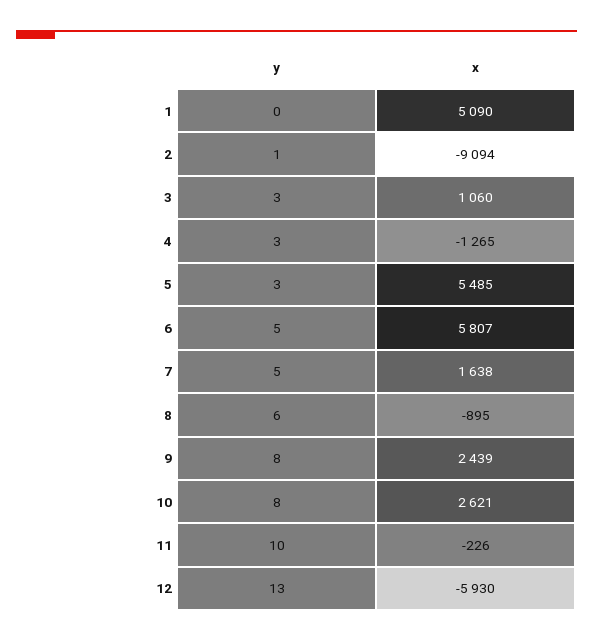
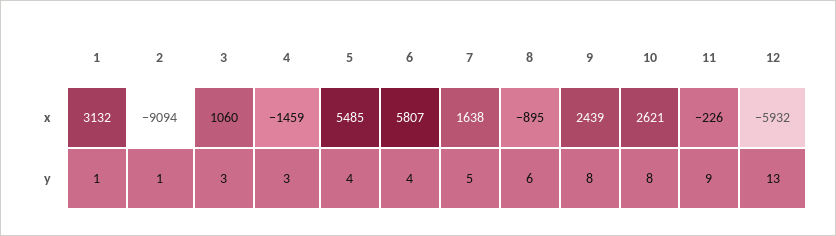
  {
    "y": {
-     "1": 0,
+     "1": 1,
      "2": 1,
      "3": 3,
      "4": 3,
-     "5": 3,
+     "5": 4,
-     "6": 5,
+     "6": 4,
      "7": 5,
      "8": 6,
      "9": 8,
      "10": 8,
-     "11": 10,
+     "11": 9,
      "12": 13
    },
    "x": {
-     "1": 5090,
+     "1": 3132,
      "2": -9094,
      "3": 1060,
-     "4": -1265,
+     "4": -1459,
      "5": 5485,
      "6": 5807,
      "7": 1638,
      "8": -895,
      "9": 2439,
      "10": 2621,
      "11": -226,
-     "12": -5930
+     "12": -5932
    }
  }

